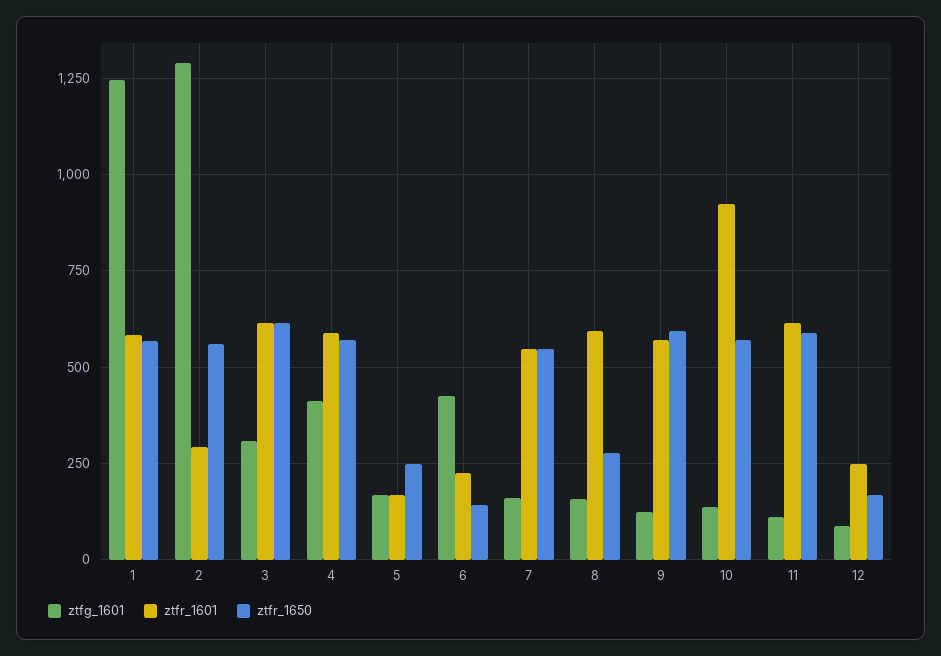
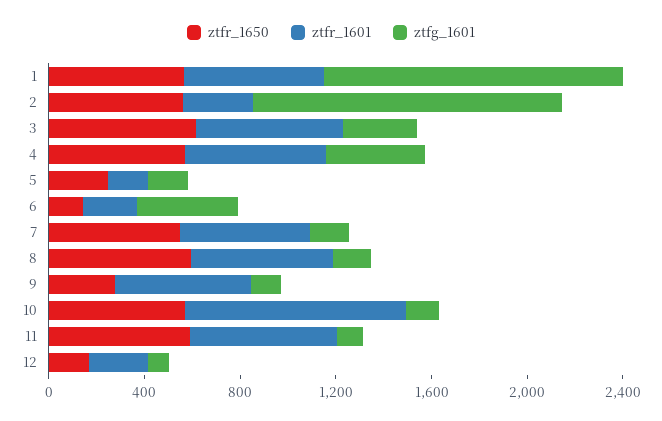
  {
    "ztfg_1601": {
      "1": 1250,
      "2": 1300,
      "3": 300,
      "4": 425,
      "5": 175,
      "6": 425,
      "7": 150,
      "8": 150,
      "9": 125,
      "10": 150,
      "11": 100,
      "12": 100
    },
    "ztfr_1601": {
      "1": 575,
      "2": 300,
      "3": 625,
      "4": 600,
      "5": 175,
      "6": 225,
      "7": 550,
      "8": 600,
      "9": 575,
      "10": 925,
      "11": 625,
      "12": 250
    },
    "ztfr_1650": {
      "1": 575,
      "2": 550,
      "3": 625,
      "4": 575,
      "5": 250,
      "6": 150,
      "7": 550,
-     "8": 275,
+     "8": 600,
-     "9": 600,
+     "9": 300,
      "10": 575,
      "11": 600,
      "12": 175
    }
  }

